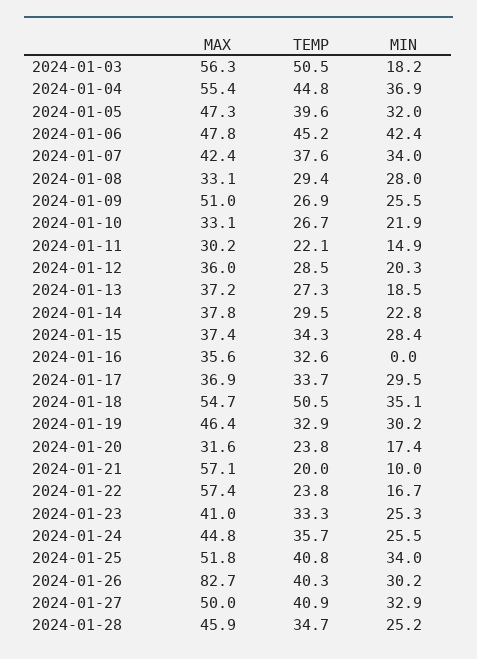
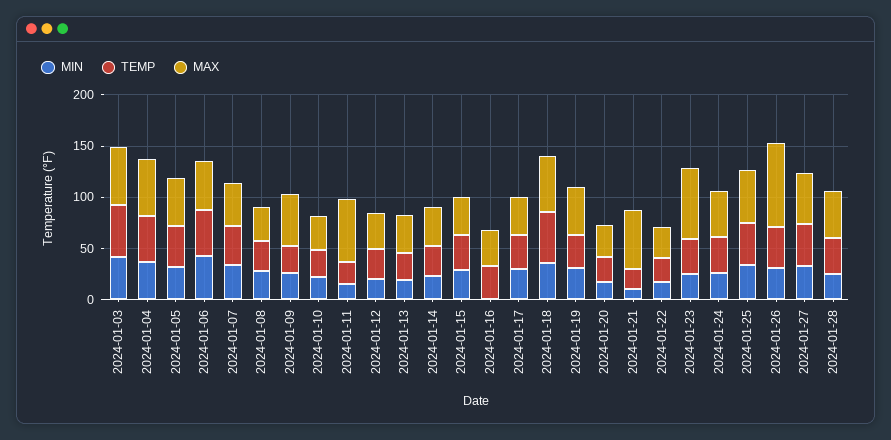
  {
    "MAX": {
      "2024-01-03": 56.3,
      "2024-01-04": 55.4,
      "2024-01-05": 47.3,
      "2024-01-06": 47.8,
      "2024-01-07": 42.4,
      "2024-01-08": 33.1,
      "2024-01-09": 51,
      "2024-01-10": 33.1,
-     "2024-01-11": 30.2,
+     "2024-01-11": 60,
      "2024-01-12": 36,
      "2024-01-13": 37.2,
      "2024-01-14": 37.8,
      "2024-01-15": 37.4,
      "2024-01-16": 35.6,
      "2024-01-17": 36.9,
      "2024-01-18": 54.7,
      "2024-01-19": 46.4,
      "2024-01-20": 31.6,
      "2024-01-21": 57.1,
-     "2024-01-22": 57.4,
+     "2024-01-22": 30,
-     "2024-01-23": 41,
+     "2024-01-23": 70,
      "2024-01-24": 44.8,
      "2024-01-25": 51.8,
      "2024-01-26": 82.7,
      "2024-01-27": 50,
      "2024-01-28": 45.9
    },
    "TEMP": {
      "2024-01-03": 50.5,
      "2024-01-04": 44.8,
      "2024-01-05": 39.6,
      "2024-01-06": 45.2,
      "2024-01-07": 37.6,
      "2024-01-08": 29.4,
      "2024-01-09": 26.9,
      "2024-01-10": 26.7,
      "2024-01-11": 22.1,
      "2024-01-12": 28.5,
      "2024-01-13": 27.3,
      "2024-01-14": 29.5,
      "2024-01-15": 34.3,
      "2024-01-16": 32.6,
      "2024-01-17": 33.7,
      "2024-01-18": 50.5,
      "2024-01-19": 32.9,
      "2024-01-20": 23.8,
      "2024-01-21": 20,
      "2024-01-22": 23.8,
      "2024-01-23": 33.3,
      "2024-01-24": 35.7,
      "2024-01-25": 40.8,
      "2024-01-26": 40.3,
      "2024-01-27": 40.9,
      "2024-01-28": 34.7
    },
    "MIN": {
-     "2024-01-03": 18.2,
+     "2024-01-03": 40,
      "2024-01-04": 36.9,
      "2024-01-05": 32,
      "2024-01-06": 42.4,
      "2024-01-07": 34,
      "2024-01-08": 28,
      "2024-01-09": 25.5,
      "2024-01-10": 21.9,
      "2024-01-11": 14.9,
      "2024-01-12": 20.3,
      "2024-01-13": 18.5,
      "2024-01-14": 22.8,
      "2024-01-15": 28.4,
      "2024-01-16": 0,
      "2024-01-17": 29.5,
      "2024-01-18": 35.1,
      "2024-01-19": 30.2,
      "2024-01-20": 17.4,
      "2024-01-21": 10,
      "2024-01-22": 16.7,
      "2024-01-23": 25.3,
      "2024-01-24": 25.5,
      "2024-01-25": 34,
      "2024-01-26": 30.2,
      "2024-01-27": 32.9,
      "2024-01-28": 25.2
    }
  }

